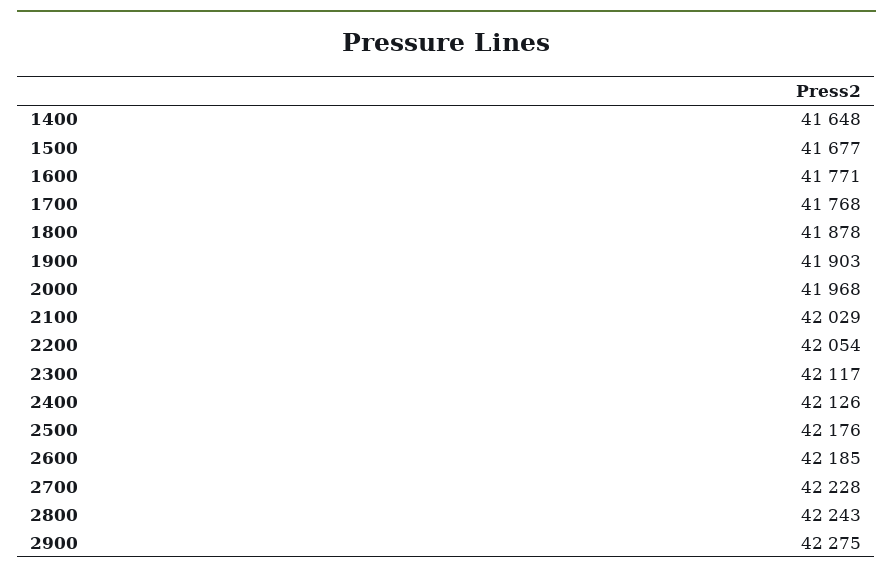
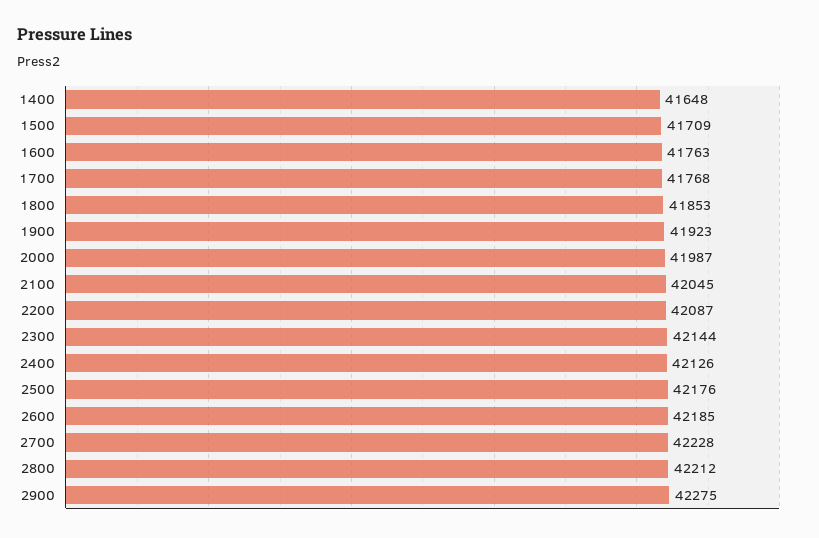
  {
    "1400": 41648,
-   "1500": 41677,
+   "1500": 41709,
-   "1600": 41771,
+   "1600": 41763,
    "1700": 41768,
-   "1800": 41878,
+   "1800": 41853,
-   "1900": 41903,
+   "1900": 41923,
-   "2000": 41968,
+   "2000": 41987,
-   "2100": 42029,
+   "2100": 42045,
-   "2200": 42054,
+   "2200": 42087,
-   "2300": 42117,
+   "2300": 42144,
    "2400": 42126,
    "2500": 42176,
    "2600": 42185,
    "2700": 42228,
-   "2800": 42243,
+   "2800": 42212,
    "2900": 42275
  }

